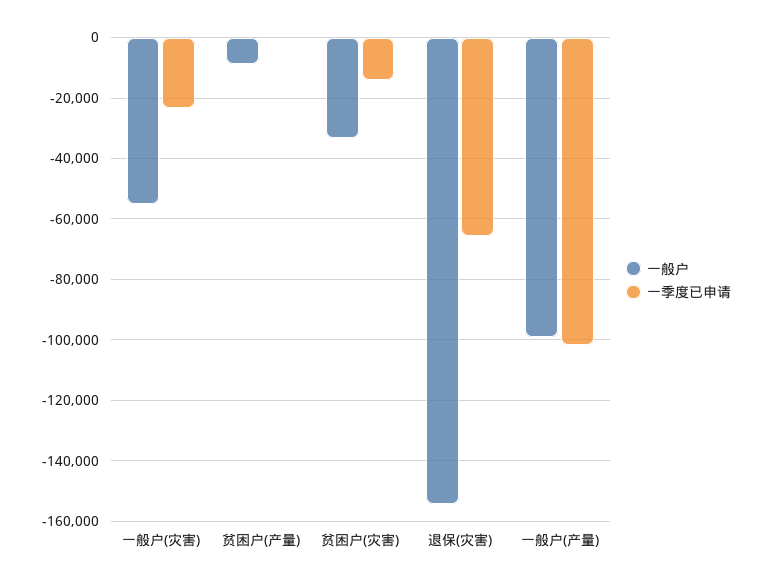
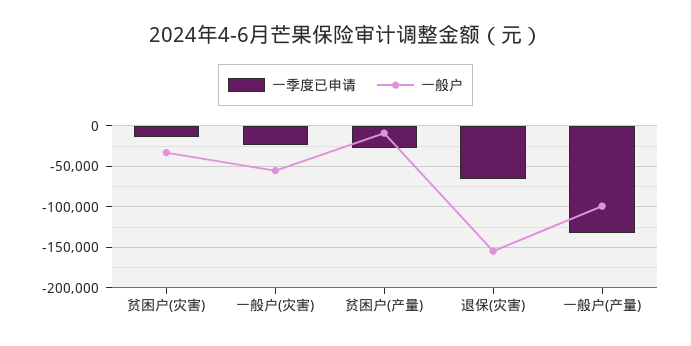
  {
    "一般户": {
      "一般户(灾害)": -56000,
      "贫困户(产量)": -8000,
      "贫困户(灾害)": -34000,
      "退保(灾害)": -154000,
      "一般户(产量)": -100000
    },
    "一季度已申请": {
      "一般户(灾害)": -24000,
-     "贫困户(产量)": 0,
+     "贫困户(产量)": -30000,
      "贫困户(灾害)": -14000,
      "退保(灾害)": -66000,
-     "一般户(产量)": -102000
+     "一般户(产量)": -130000
    }
  }

